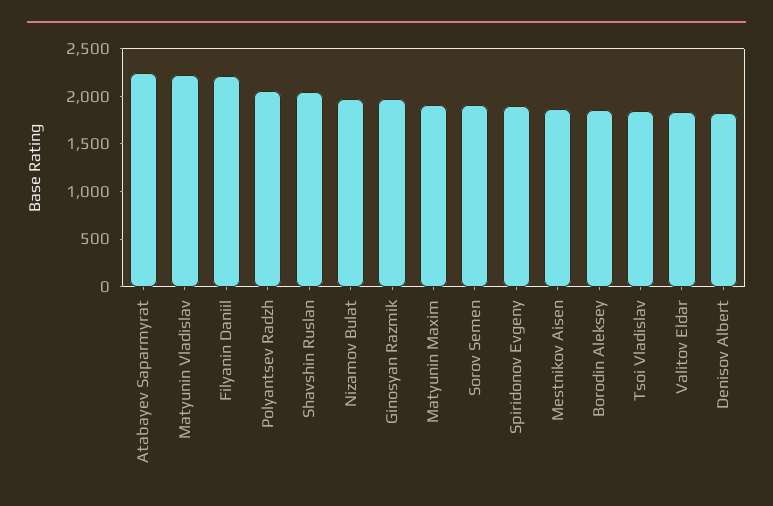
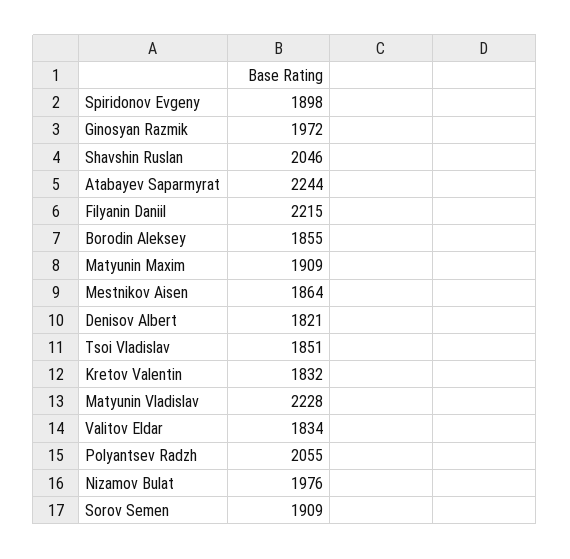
  {
    "Atabayev Saparmyrat": 2244,
    "Matyunin Vladislav": 2228,
    "Filyanin Daniil": 2215,
    "Polyantsev Radzh": 2055,
    "Shavshin Ruslan": 2046,
    "Nizamov Bulat": 1976,
    "Ginosyan Razmik": 1972,
    "Matyunin Maxim": 1909,
    "Sorov Semen": 1909,
    "Spiridonov Evgeny": 1898,
    "Mestnikov Aisen": 1864,
    "Borodin Aleksey": 1855,
    "Tsoi Vladislav": 1851,
    "Valitov Eldar": 1834,
-   "Denisov Albert": 1821
+   "Denisov Albert": 1821,
+   "Kretov Valentin": 1832
  }

